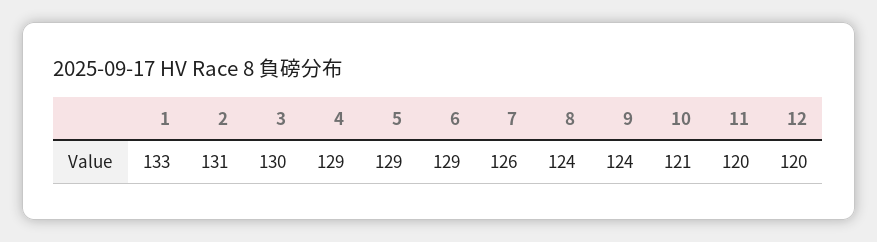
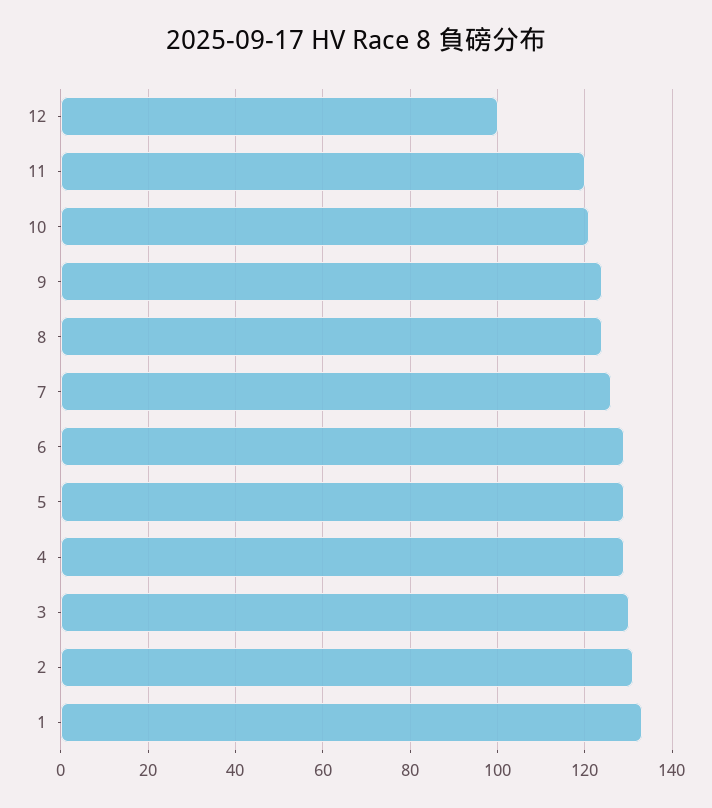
  {
    "1": 133,
    "2": 131,
    "3": 130,
    "4": 129,
    "5": 129,
    "6": 129,
    "7": 126,
    "8": 124,
    "9": 124,
    "10": 121,
    "11": 120,
-   "12": 120
+   "12": 100
  }

